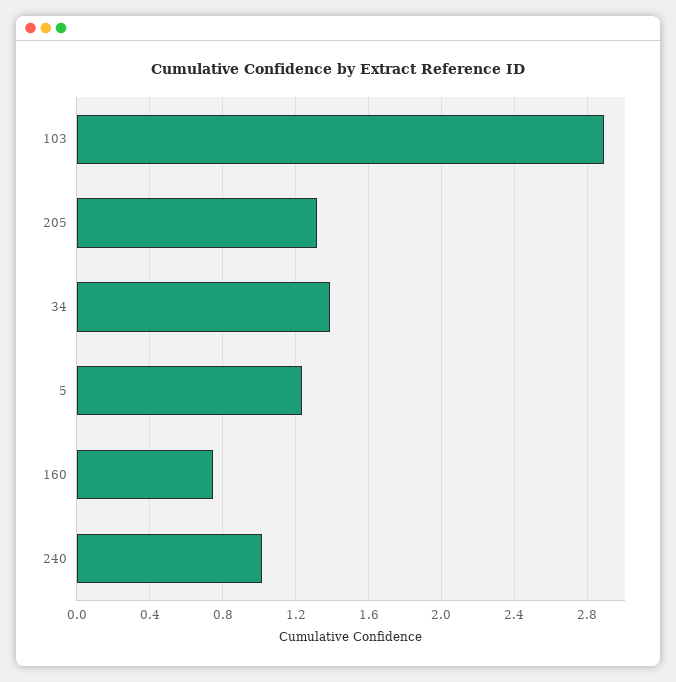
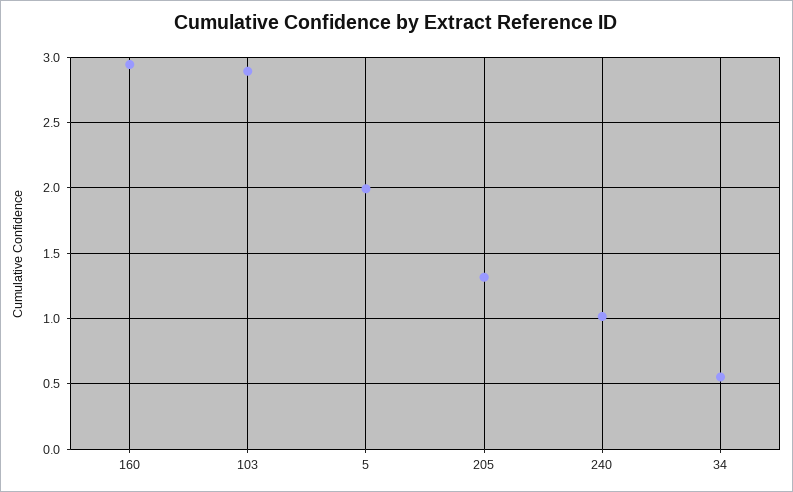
  {
    "103": 2.9,
    "205": 1.3,
-   "34": 1.4,
+   "34": 0.55,
-   "5": 1.25,
+   "5": 2,
-   "160": 0.75,
+   "160": 2.95,
    "240": 1
  }

